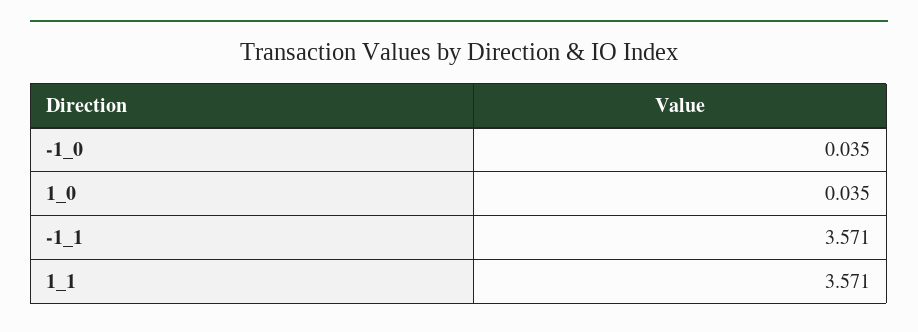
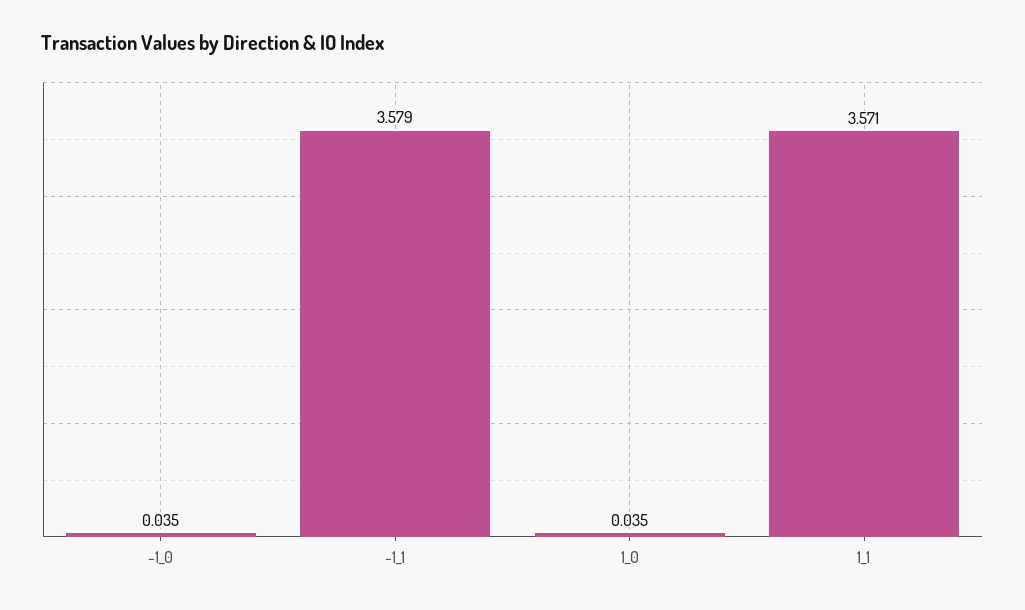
  {
    "-1_0": 0.035,
    "1_0": 0.035,
-   "-1_1": 3.571,
+   "-1_1": 3.579,
    "1_1": 3.571
  }

